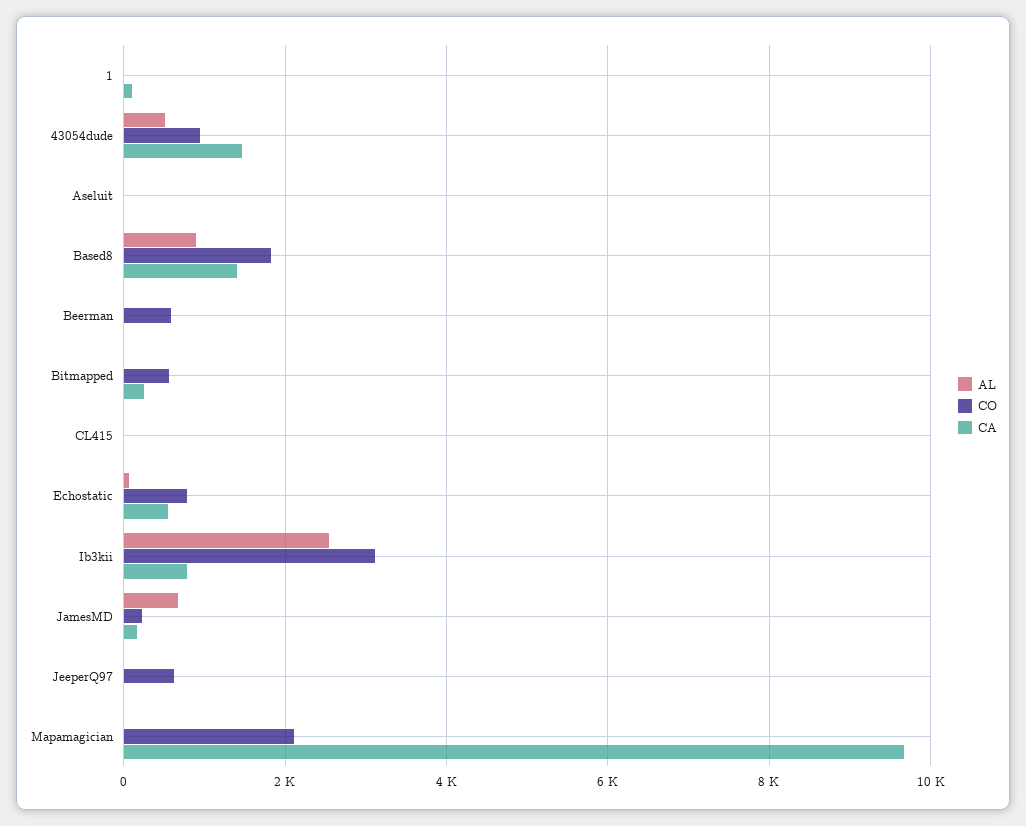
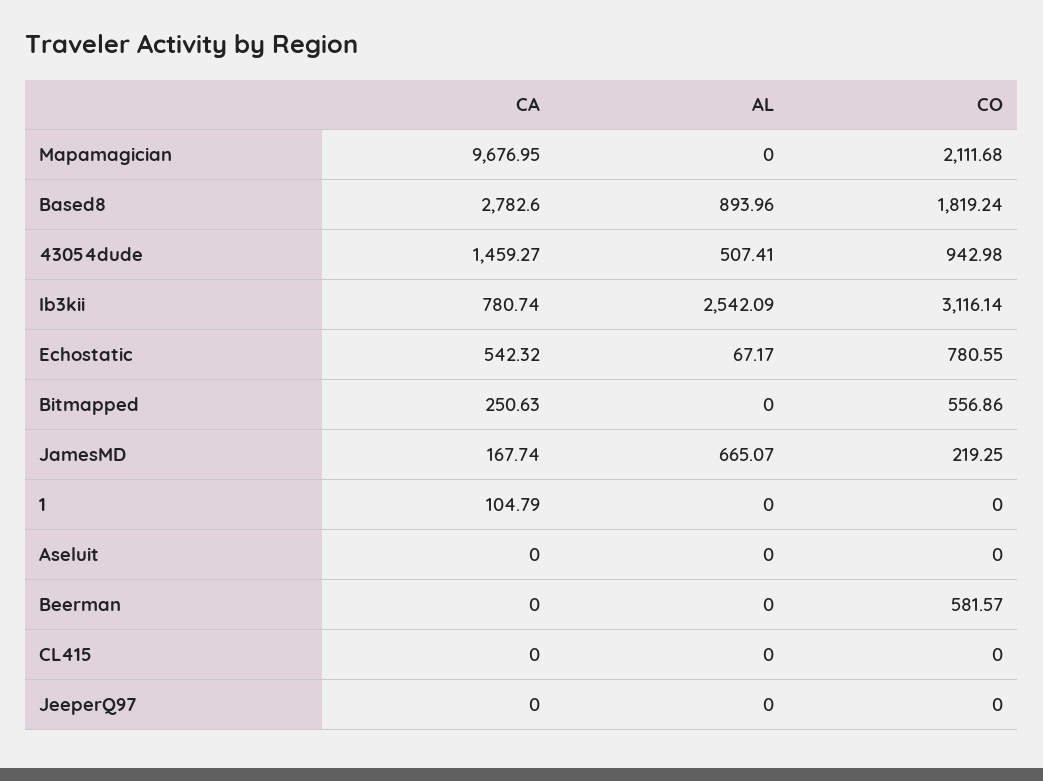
  {
    "AL": {
      "1": 0,
      "43054dude": 507.41,
      "Aseluit": 0,
      "Based8": 893.96,
      "Beerman": 0,
      "Bitmapped": 0,
      "CL415": 0,
      "Echostatic": 67.17,
      "Ib3kii": 2542.09,
      "JamesMD": 665.07,
      "JeeperQ97": 0,
      "Mapamagician": 0
    },
    "CO": {
      "1": 0,
      "43054dude": 942.98,
      "Aseluit": 0,
      "Based8": 1819.24,
      "Beerman": 581.57,
      "Bitmapped": 556.86,
      "CL415": 0,
      "Echostatic": 780.55,
      "Ib3kii": 3116.14,
      "JamesMD": 219.25,
-     "JeeperQ97": 600,
+     "JeeperQ97": 0,
      "Mapamagician": 2111.68
    },
    "CA": {
      "1": 104.79,
      "43054dude": 1459.27,
      "Aseluit": 0,
-     "Based8": 1400,
+     "Based8": 2782.6,
      "Beerman": 0,
      "Bitmapped": 250.63,
      "CL415": 0,
      "Echostatic": 542.32,
      "Ib3kii": 780.74,
      "JamesMD": 167.74,
      "JeeperQ97": 0,
      "Mapamagician": 9676.95
    }
  }

